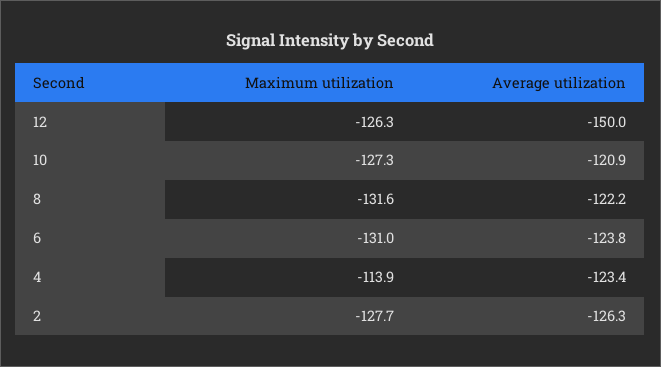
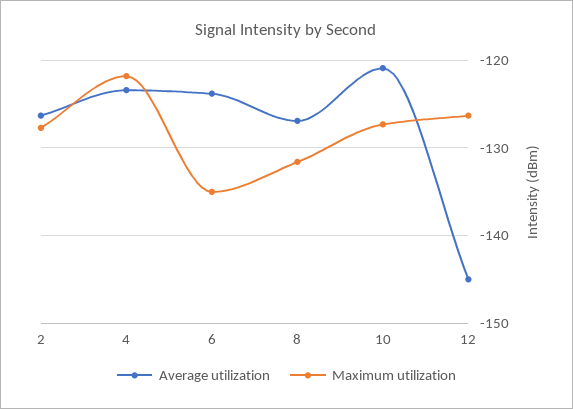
  {
    "Maximum utilization": {
      "12": -126.3,
      "10": -127.3,
      "8": -131.6,
-     "6": -131,
+     "6": -135,
-     "4": -113.9,
+     "4": -122,
      "2": -127.7
    },
    "Average utilization": {
-     "12": -150,
+     "12": -145,
      "10": -120.9,
-     "8": -122.2,
+     "8": -127,
      "6": -123.8,
      "4": -123.4,
      "2": -126.3
    }
  }

